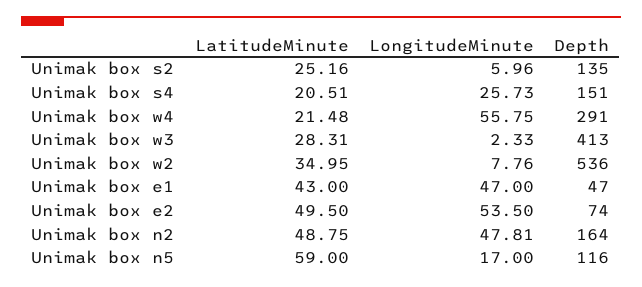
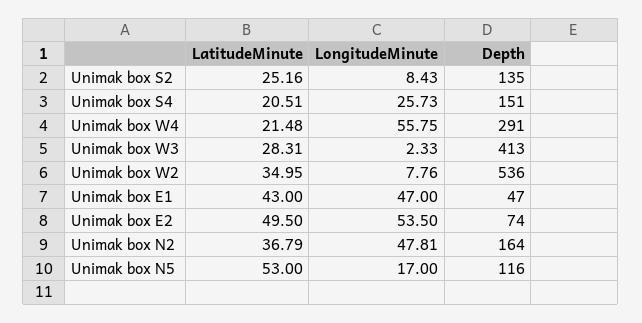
  {
    "LatitudeMinute": {
      "Unimak box s2": 25.16,
      "Unimak box s4": 20.51,
      "Unimak box w4": 21.48,
      "Unimak box w3": 28.31,
      "Unimak box w2": 34.95,
      "Unimak box e1": 43,
      "Unimak box e2": 49.5,
-     "Unimak box n2": 48.75,
+     "Unimak box n2": 36.79,
-     "Unimak box n5": 59
+     "Unimak box n5": 53
    },
    "LongitudeMinute": {
-     "Unimak box s2": 5.96,
+     "Unimak box s2": 8.43,
      "Unimak box s4": 25.73,
      "Unimak box w4": 55.75,
      "Unimak box w3": 2.33,
      "Unimak box w2": 7.76,
      "Unimak box e1": 47,
      "Unimak box e2": 53.5,
      "Unimak box n2": 47.81,
      "Unimak box n5": 17
    },
    "Depth": {
      "Unimak box s2": 135,
      "Unimak box s4": 151,
      "Unimak box w4": 291,
      "Unimak box w3": 413,
      "Unimak box w2": 536,
      "Unimak box e1": 47,
      "Unimak box e2": 74,
      "Unimak box n2": 164,
      "Unimak box n5": 116
    }
  }

